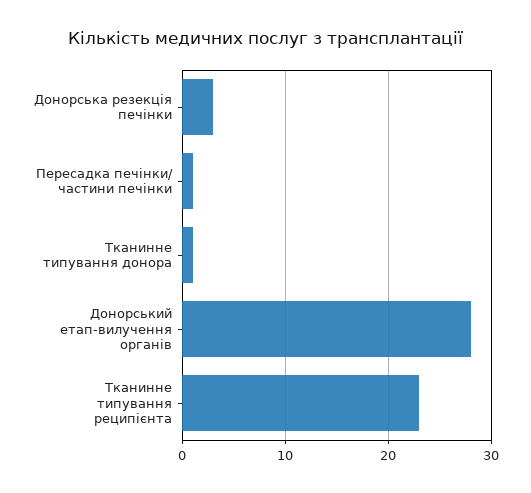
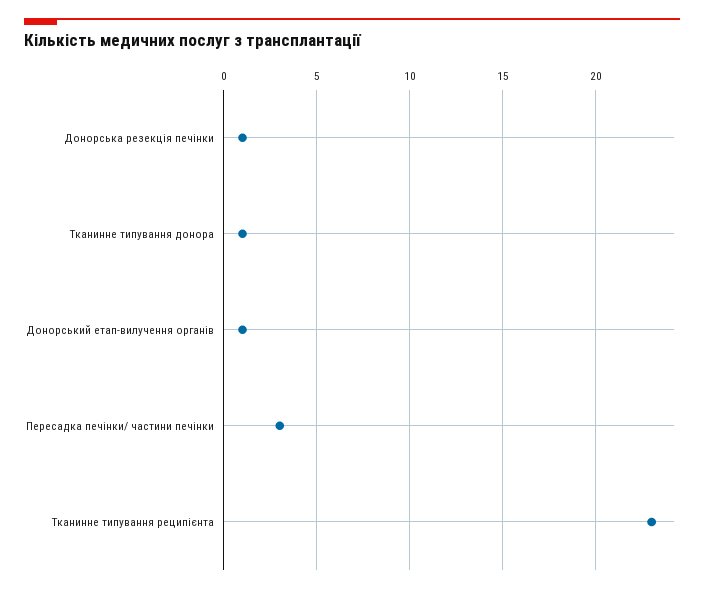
  {
-   "Донорська резекція печінки": 3,
+   "Донорська резекція печінки": 1,
-   "Пересадка печінки/ частини печінки": 1,
+   "Пересадка печінки/ частини печінки": 3,
    "Тканинне типування донора": 1,
-   "Донорський етап-вилучення органів": 28,
+   "Донорський етап-вилучення органів": 1,
    "Тканинне типування реципієнта": 23
  }

